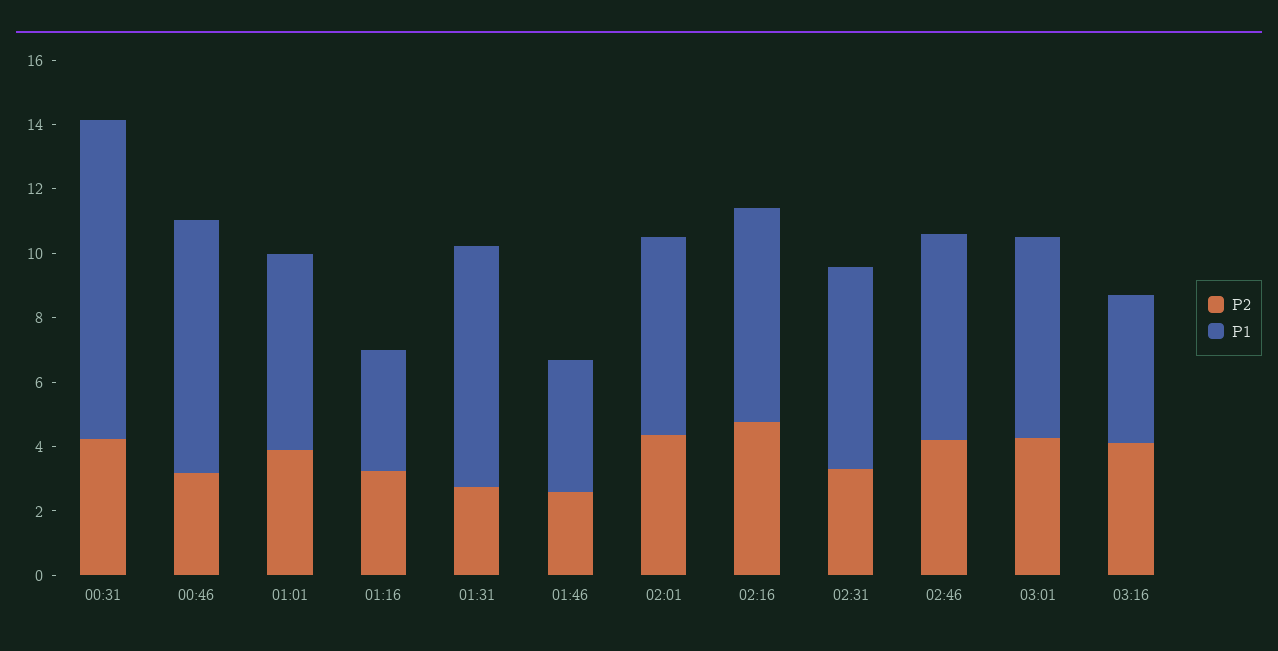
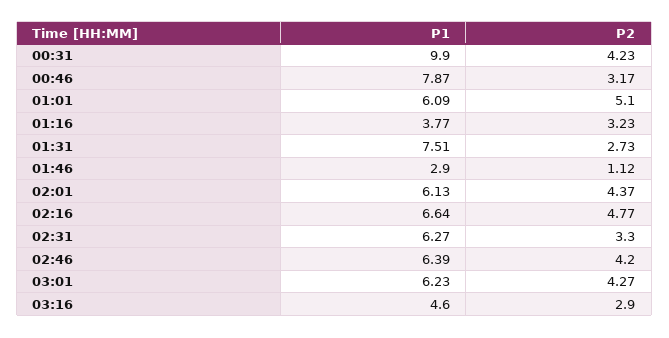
  {
    "P2": {
      "00:31": 4.23,
      "00:46": 3.17,
-     "01:01": 4,
+     "01:01": 5.1,
      "01:16": 3.23,
      "01:31": 2.73,
-     "01:46": 2.5,
+     "01:46": 1.12,
      "02:01": 4.37,
      "02:16": 4.77,
      "02:31": 3.3,
      "02:46": 4.2,
      "03:01": 4.27,
-     "03:16": 4
+     "03:16": 2.9
    },
    "P1": {
      "00:31": 9.9,
      "00:46": 7.87,
      "01:01": 6.09,
      "01:16": 3.77,
      "01:31": 7.51,
-     "01:46": 4,
+     "01:46": 2.9,
      "02:01": 6.13,
      "02:16": 6.64,
      "02:31": 6.27,
      "02:46": 6.39,
      "03:01": 6.23,
      "03:16": 4.6
    }
  }

